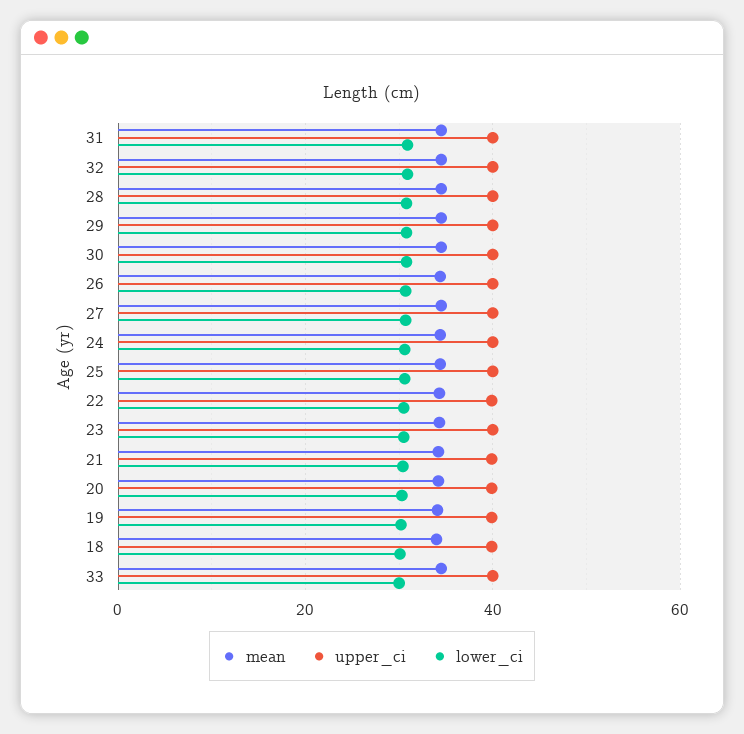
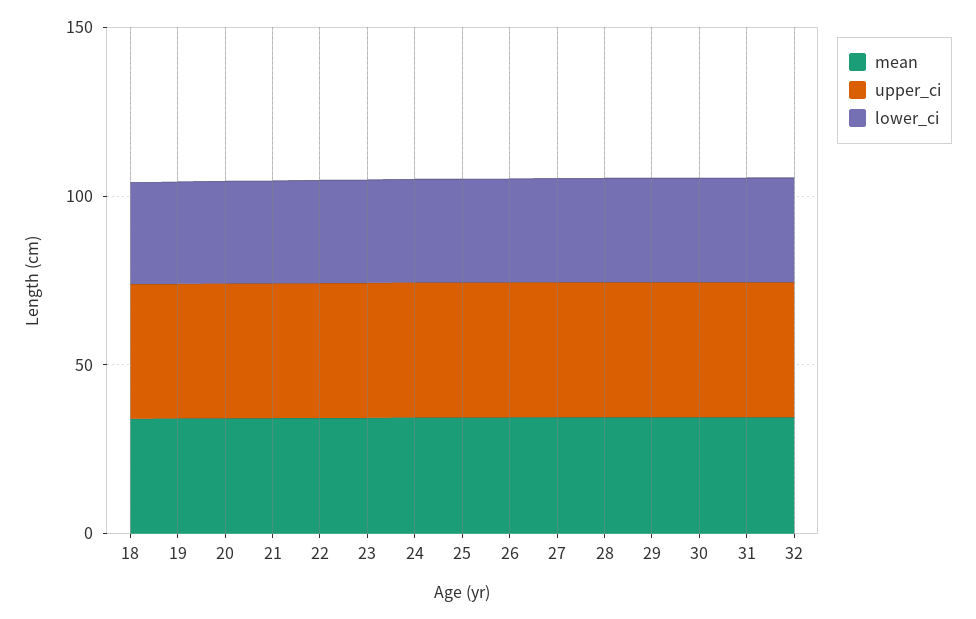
  {
    "mean": {
      "31": 34,
      "32": 34,
      "28": 34,
      "29": 34,
      "30": 34,
      "26": 34,
      "27": 34,
      "24": 34,
      "25": 34,
      "22": 34,
      "23": 34,
      "21": 34,
      "20": 34,
      "19": 34,
-     "18": 34,
+     "18": 34
-     "33": 34
    },
    "upper_ci": {
      "31": 40,
      "32": 40,
      "28": 40,
      "29": 40,
      "30": 40,
      "26": 40,
      "27": 40,
      "24": 40,
      "25": 40,
      "22": 40,
      "23": 40,
      "21": 40,
      "20": 40,
      "19": 40,
-     "18": 40,
+     "18": 40
-     "33": 40
    },
    "lower_ci": {
      "31": 30,
      "32": 30,
      "28": 30,
      "29": 30,
      "30": 30,
      "26": 30,
      "27": 30,
      "24": 30,
      "25": 30,
      "22": 30,
      "23": 30,
      "21": 30,
      "20": 30,
      "19": 30,
-     "18": 30,
+     "18": 30
-     "33": 30
    }
  }

